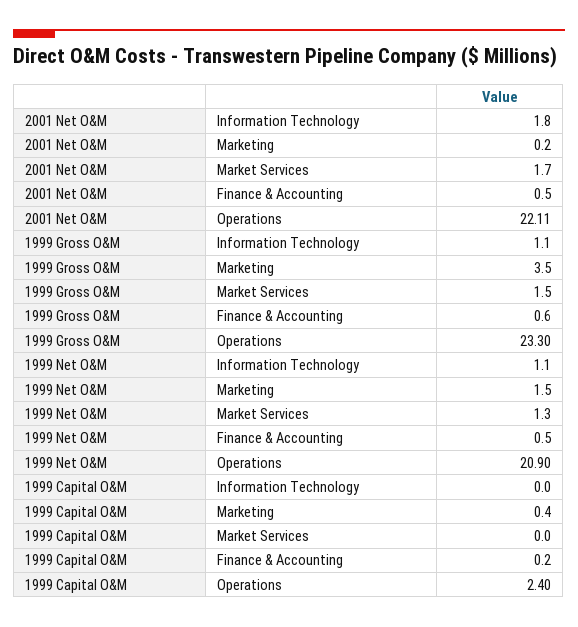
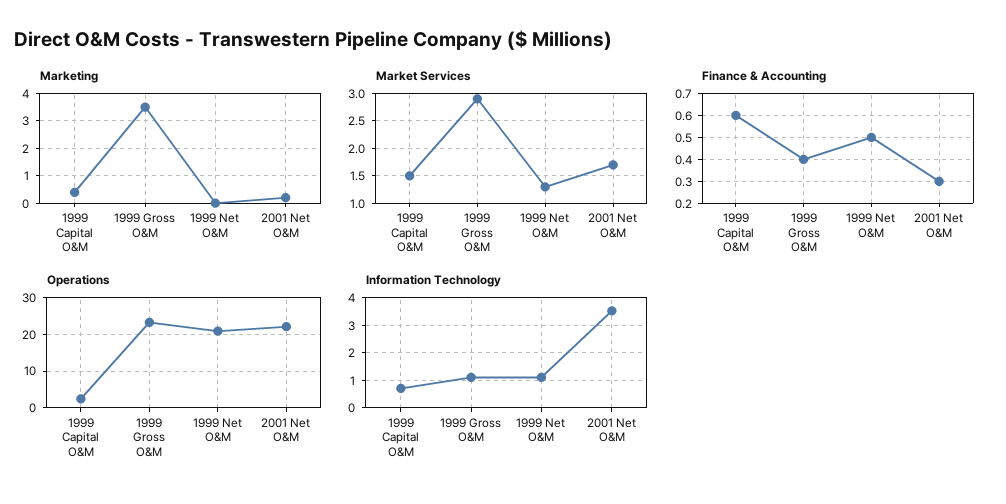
  {
    "Information Technology": {
-     "2001 Net O&M": 1.8,
+     "2001 Net O&M": 3.5,
      "1999 Gross O&M": 1.1,
      "1999 Net O&M": 1.1,
-     "1999 Capital O&M": 0
+     "1999 Capital O&M": 0.75
    },
    "Marketing": {
      "2001 Net O&M": 0.2,
      "1999 Gross O&M": 3.5,
-     "1999 Net O&M": 1.5,
+     "1999 Net O&M": 0,
      "1999 Capital O&M": 0.4
    },
    "Market Services": {
      "2001 Net O&M": 1.7,
-     "1999 Gross O&M": 1.5,
+     "1999 Gross O&M": 3,
      "1999 Net O&M": 1.3,
-     "1999 Capital O&M": 0
+     "1999 Capital O&M": 1.5
    },
    "Finance & Accounting": {
-     "2001 Net O&M": 0.5,
+     "2001 Net O&M": 0.3,
-     "1999 Gross O&M": 0.6,
+     "1999 Gross O&M": 0.4,
      "1999 Net O&M": 0.5,
-     "1999 Capital O&M": 0.2
+     "1999 Capital O&M": 0.6
    },
    "Operations": {
      "2001 Net O&M": 22.11,
      "1999 Gross O&M": 23.3,
      "1999 Net O&M": 20.9,
      "1999 Capital O&M": 2.4
    }
  }

